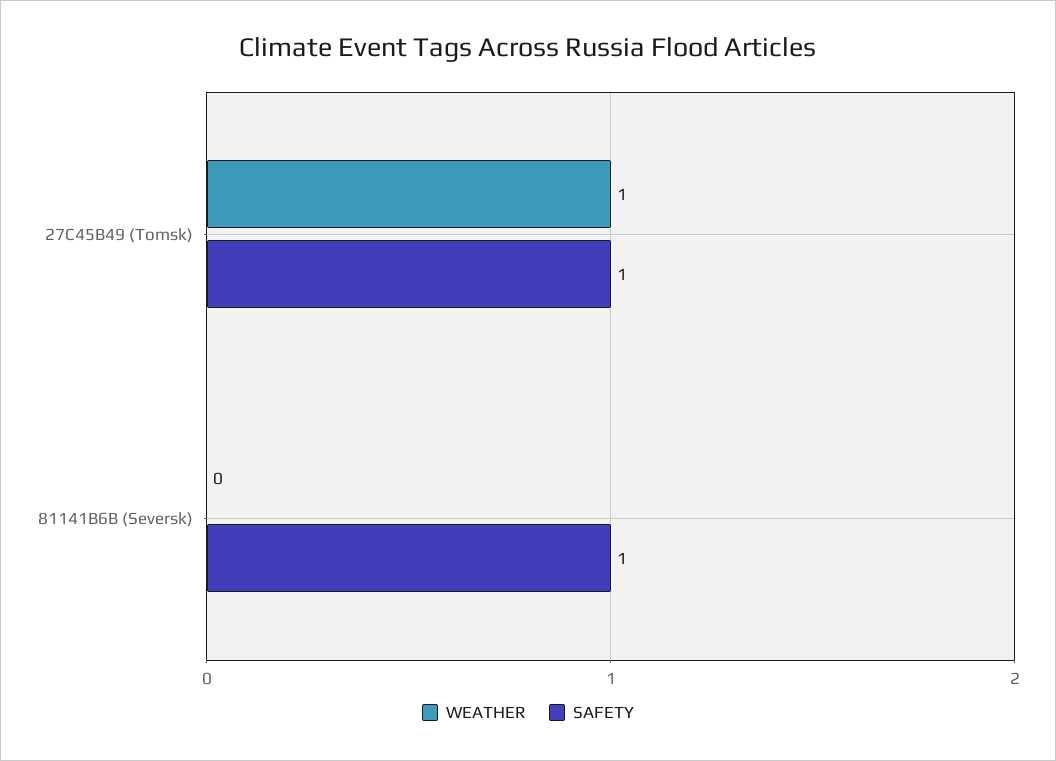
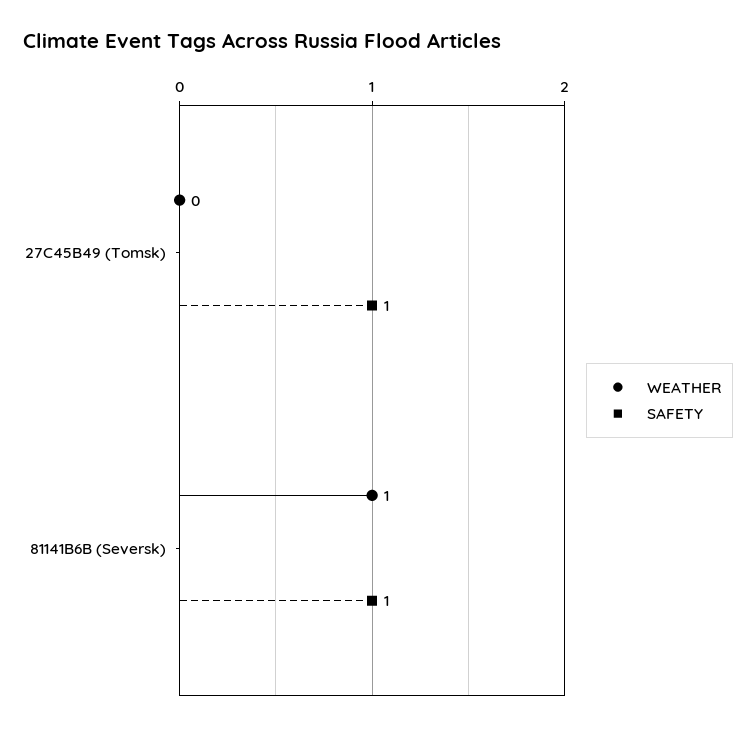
  {
    "WEATHER": {
-     "27C45B49 (Tomsk)": 1,
+     "27C45B49 (Tomsk)": 0,
-     "81141B6B (Seversk)": 0
+     "81141B6B (Seversk)": 1
    },
    "SAFETY": {
      "27C45B49 (Tomsk)": 1,
      "81141B6B (Seversk)": 1
    }
  }

